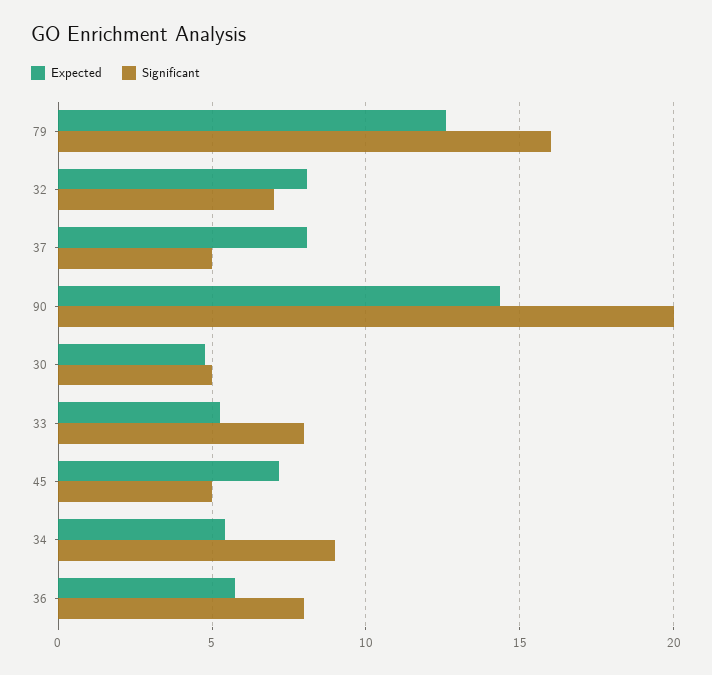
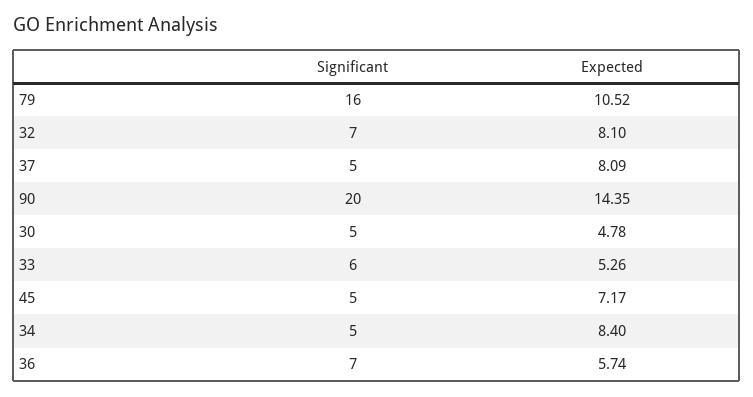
  {
    "Expected": {
-     "79": 12.5,
+     "79": 10.52,
      "32": 8.1,
      "37": 8.09,
      "90": 14.35,
      "30": 4.78,
      "33": 5.26,
      "45": 7.17,
-     "34": 5.5,
+     "34": 8.4,
      "36": 5.74
    },
    "Significant": {
      "79": 16,
      "32": 7,
      "37": 5,
      "90": 20,
      "30": 5,
-     "33": 8,
+     "33": 6,
      "45": 5,
-     "34": 9,
+     "34": 5,
-     "36": 8
+     "36": 7
    }
  }

